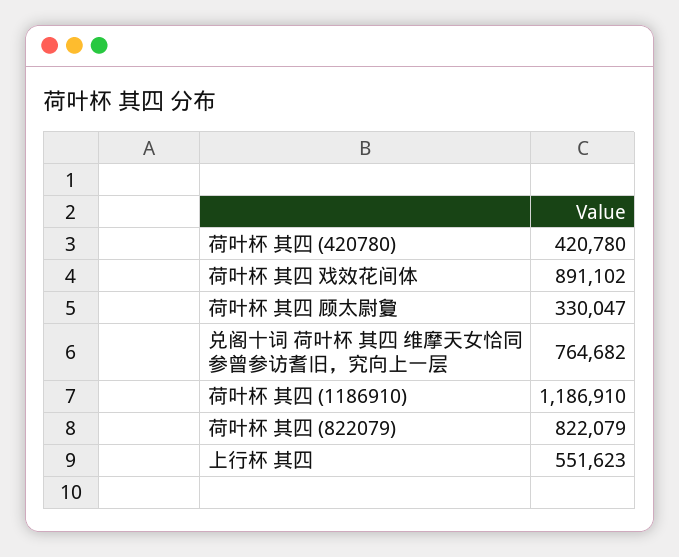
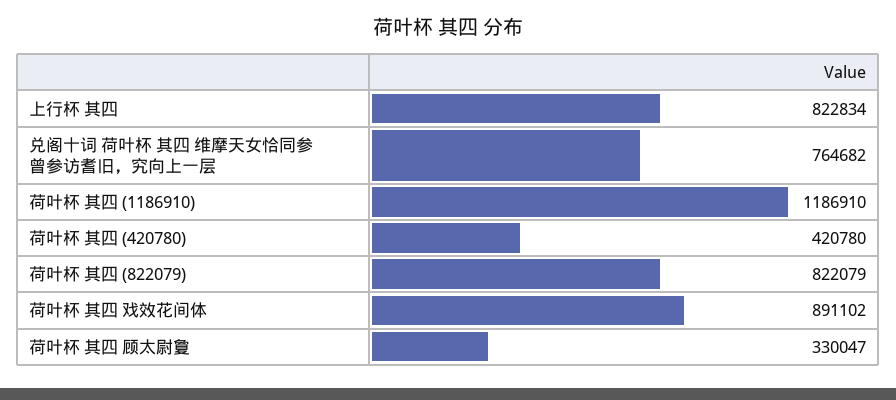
  {
    "荷叶杯 其四 (420780)": 420780,
    "荷叶杯 其四 戏效花间体": 891102,
    "荷叶杯 其四 顾太尉夐": 330047,
    "兑阁十词 荷叶杯 其四 维摩天女恰同参曾参访耆旧，究向上一层": 764682,
    "荷叶杯 其四 (1186910)": 1186910,
    "荷叶杯 其四 (822079)": 822079,
-   "上行杯 其四": 551623
+   "上行杯 其四": 822834
  }

